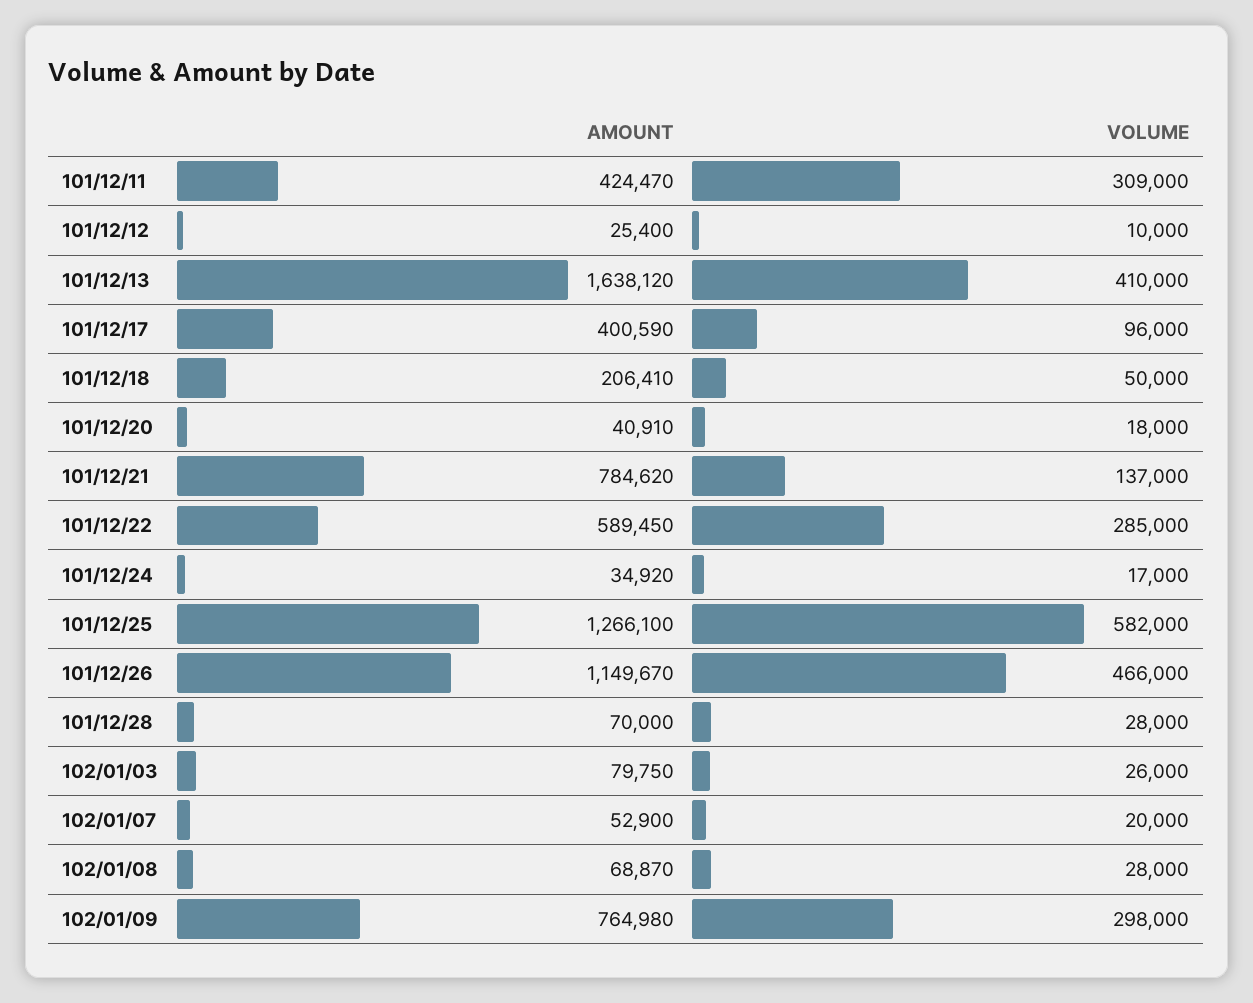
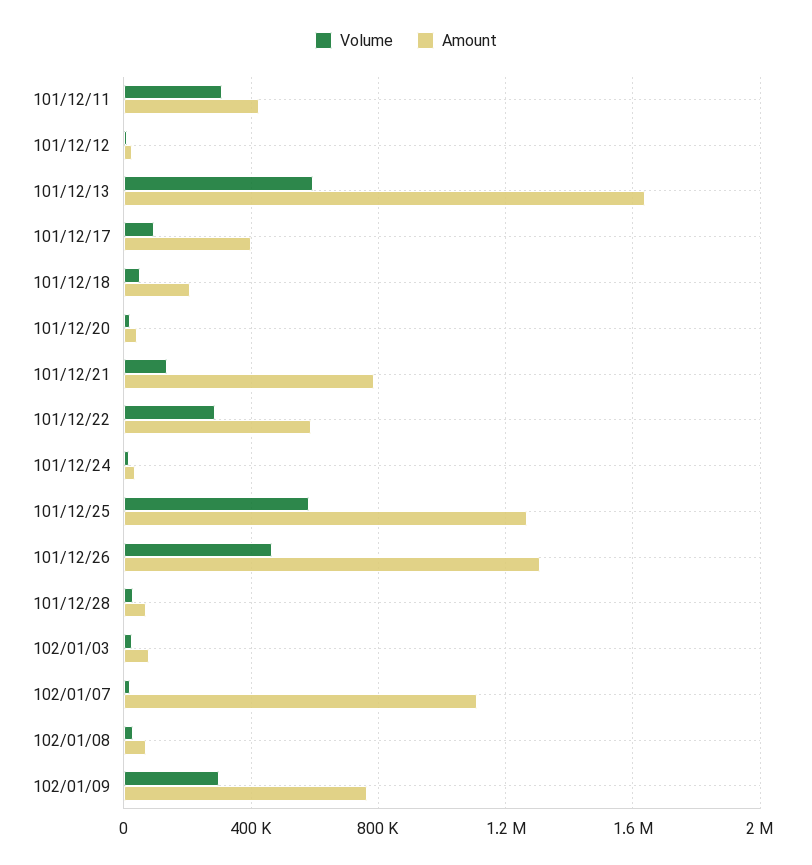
  {
    "AMOUNT": {
      "101/12/11": 424470,
      "101/12/12": 25400,
      "101/12/13": 1638120,
      "101/12/17": 400590,
      "101/12/18": 206410,
      "101/12/20": 40910,
      "101/12/21": 784620,
      "101/12/22": 589450,
      "101/12/24": 34920,
      "101/12/25": 1266100,
-     "101/12/26": 1149670,
+     "101/12/26": 1300000,
      "101/12/28": 70000,
      "102/01/03": 79750,
-     "102/01/07": 52900,
+     "102/01/07": 1100000,
      "102/01/08": 68870,
      "102/01/09": 764980
    },
    "VOLUME": {
      "101/12/11": 309000,
      "101/12/12": 10000,
-     "101/12/13": 410000,
+     "101/12/13": 600000,
      "101/12/17": 96000,
      "101/12/18": 50000,
      "101/12/20": 18000,
      "101/12/21": 137000,
      "101/12/22": 285000,
      "101/12/24": 17000,
      "101/12/25": 582000,
      "101/12/26": 466000,
      "101/12/28": 28000,
      "102/01/03": 26000,
      "102/01/07": 20000,
      "102/01/08": 28000,
      "102/01/09": 298000
    }
  }

